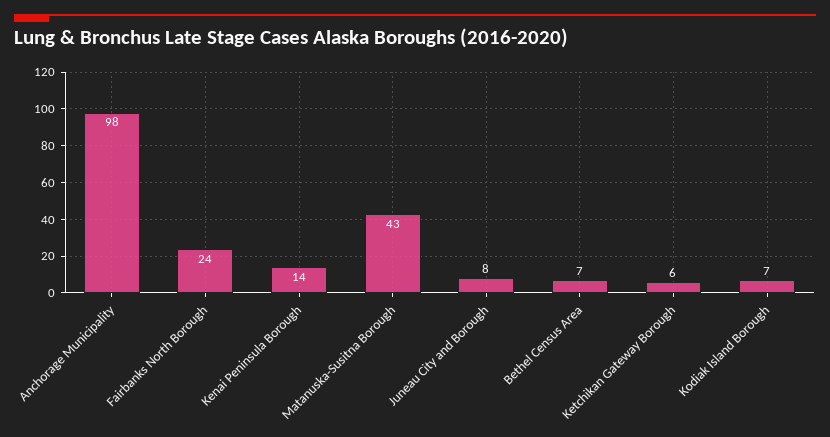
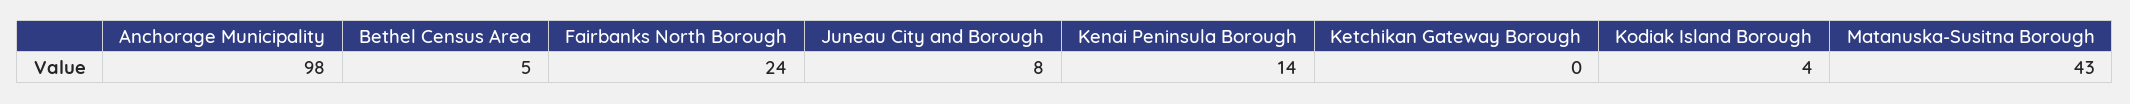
  {
    "Anchorage Municipality": 98,
    "Fairbanks North Borough": 24,
    "Kenai Peninsula Borough": 14,
    "Matanuska-Susitna Borough": 43,
    "Juneau City and Borough": 8,
-   "Bethel Census Area": 7,
+   "Bethel Census Area": 5,
-   "Ketchikan Gateway Borough": 6,
+   "Ketchikan Gateway Borough": 0,
-   "Kodiak Island Borough": 7
+   "Kodiak Island Borough": 4
  }

